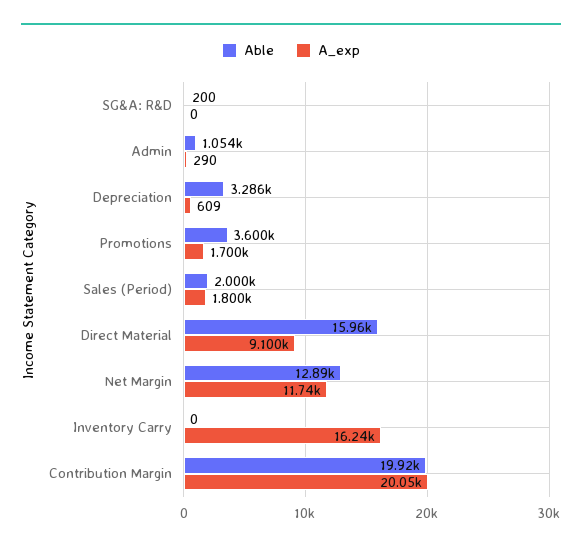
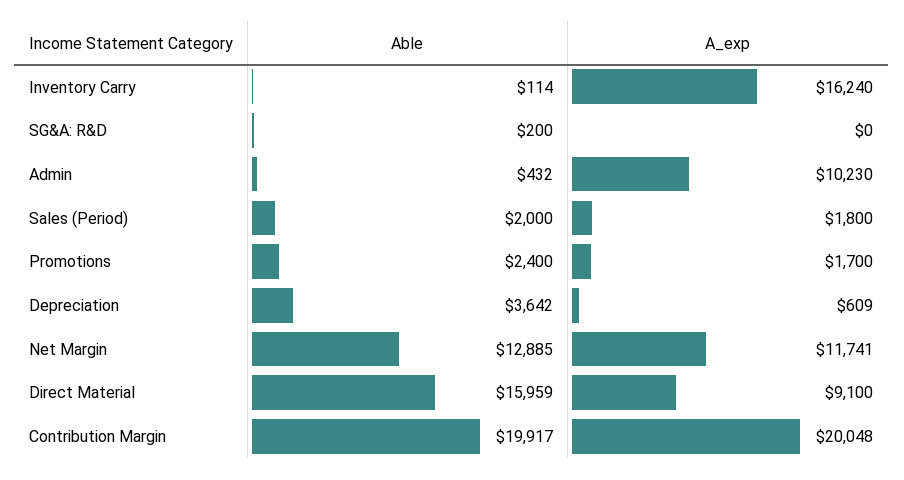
  {
    "Able": {
      "SG&A: R&D": 200,
-     "Admin": 1054,
+     "Admin": 432,
-     "Depreciation": 3286,
+     "Depreciation": 3642,
-     "Promotions": 3600,
+     "Promotions": 2400,
      "Sales (Period)": 2000,
      "Direct Material": 15959,
      "Net Margin": 12885,
-     "Inventory Carry": 0,
+     "Inventory Carry": 114,
      "Contribution Margin": 19917
    },
    "A_exp": {
      "SG&A: R&D": 0,
-     "Admin": 290,
+     "Admin": 10230,
      "Depreciation": 609,
      "Promotions": 1700,
      "Sales (Period)": 1800,
      "Direct Material": 9100,
      "Net Margin": 11741,
      "Inventory Carry": 16240,
      "Contribution Margin": 20048
    }
  }

